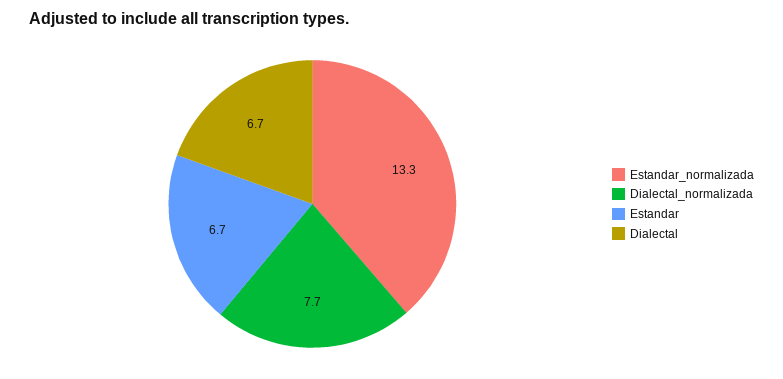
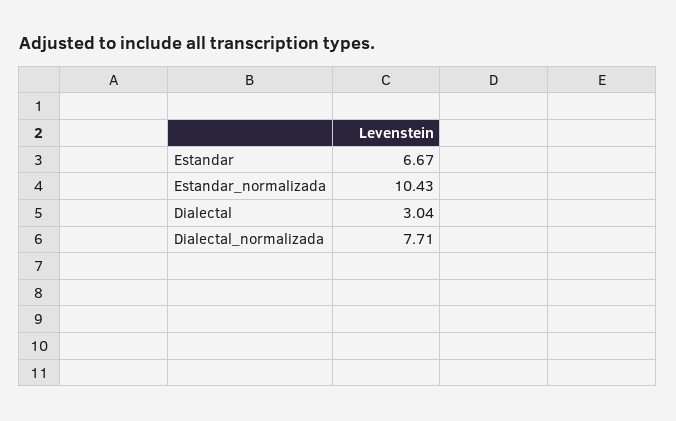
  {
-   "Estandar_normalizada": 13.3,
+   "Estandar_normalizada": 10.43,
    "Dialectal_normalizada": 7.71,
    "Estandar": 6.67,
-   "Dialectal": 6.7
+   "Dialectal": 3.04
  }

